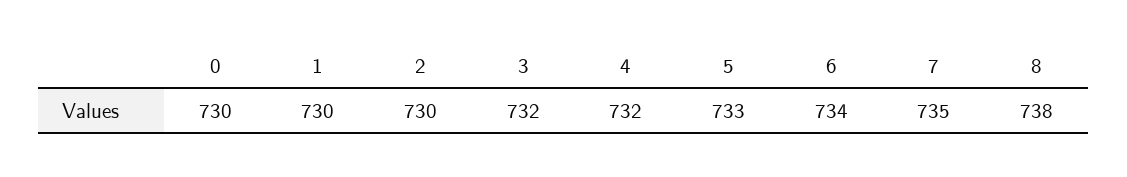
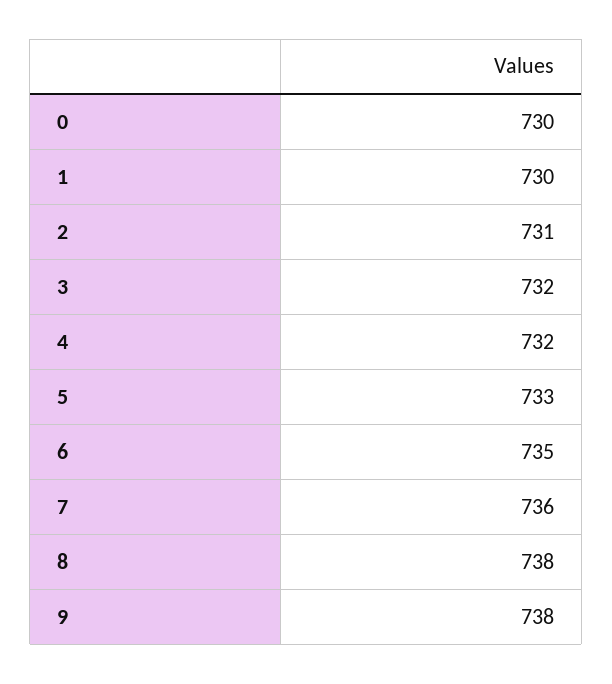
  {
    "0": 730,
    "1": 730,
-   "2": 730,
+   "2": 731,
    "3": 732,
    "4": 732,
    "5": 733,
-   "6": 734,
+   "6": 735,
-   "7": 735,
+   "7": 736,
-   "8": 738
+   "8": 738,
+   "9": 738
  }

